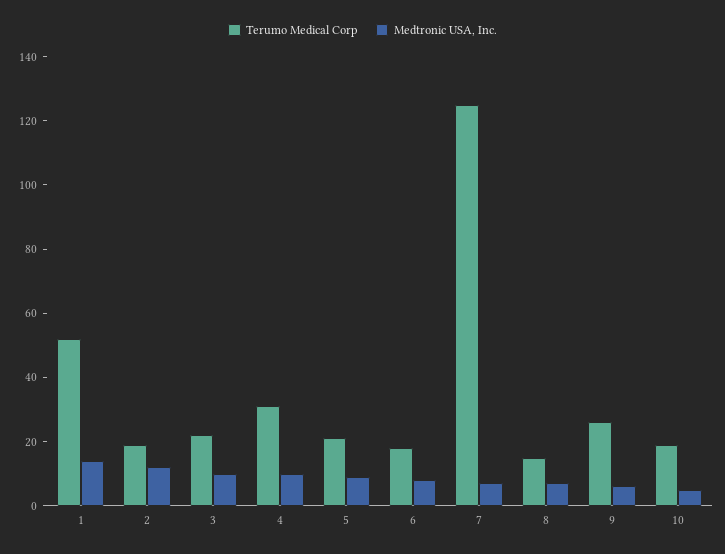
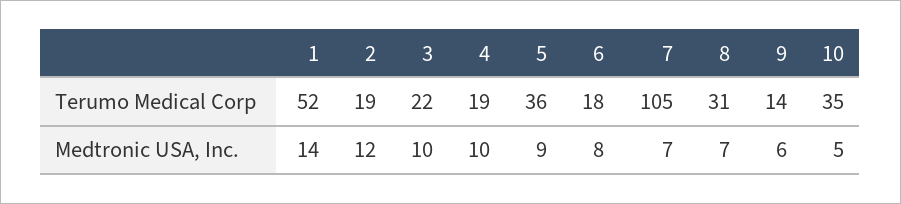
  {
    "Terumo Medical Corp": {
      "1": 52,
      "2": 19,
      "3": 22,
-     "4": 30,
+     "4": 19,
-     "5": 20,
+     "5": 36,
      "6": 18,
-     "7": 125,
+     "7": 105,
-     "8": 15,
+     "8": 31,
-     "9": 25,
+     "9": 14,
-     "10": 20
+     "10": 35
    },
    "Medtronic USA, Inc.": {
      "1": 14,
      "2": 12,
      "3": 10,
      "4": 10,
      "5": 9,
      "6": 8,
      "7": 7,
      "8": 7,
      "9": 6,
      "10": 5
    }
  }

